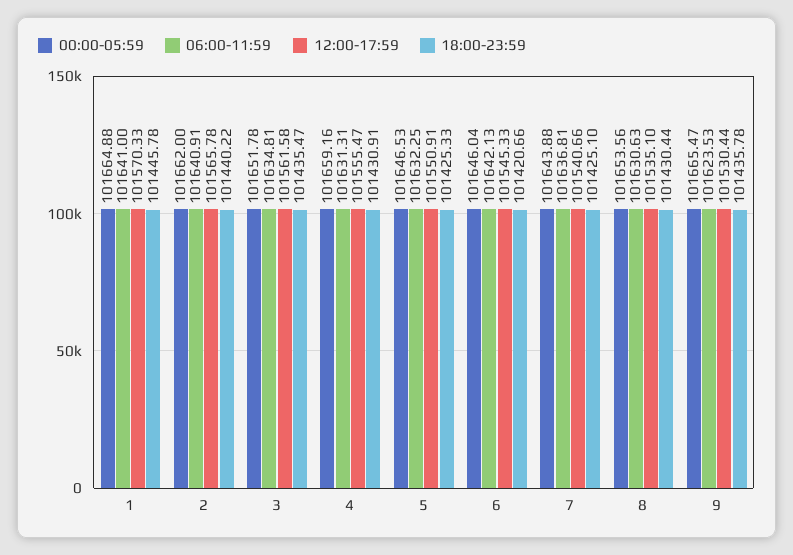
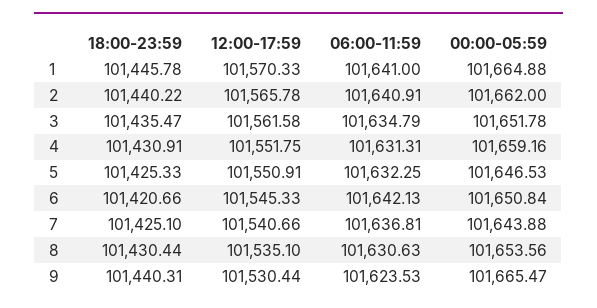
  {
    "00:00-05:59": {
      "1": 101664.88,
      "2": 101662,
      "3": 101651.78,
      "4": 101659.16,
      "5": 101646.53,
-     "6": 101646.04,
+     "6": 101650.84,
      "7": 101643.88,
      "8": 101653.56,
      "9": 101665.47
    },
    "06:00-11:59": {
      "1": 101641,
      "2": 101640.91,
-     "3": 101634.81,
+     "3": 101634.79,
      "4": 101631.31,
      "5": 101632.25,
      "6": 101642.13,
      "7": 101636.81,
      "8": 101630.63,
      "9": 101623.53
    },
    "12:00-17:59": {
      "1": 101570.33,
      "2": 101565.78,
      "3": 101561.58,
-     "4": 101555.47,
+     "4": 101551.75,
      "5": 101550.91,
      "6": 101545.33,
      "7": 101540.66,
      "8": 101535.1,
      "9": 101530.44
    },
    "18:00-23:59": {
      "1": 101445.78,
      "2": 101440.22,
      "3": 101435.47,
      "4": 101430.91,
      "5": 101425.33,
      "6": 101420.66,
      "7": 101425.1,
      "8": 101430.44,
-     "9": 101435.78
+     "9": 101440.31
    }
  }

